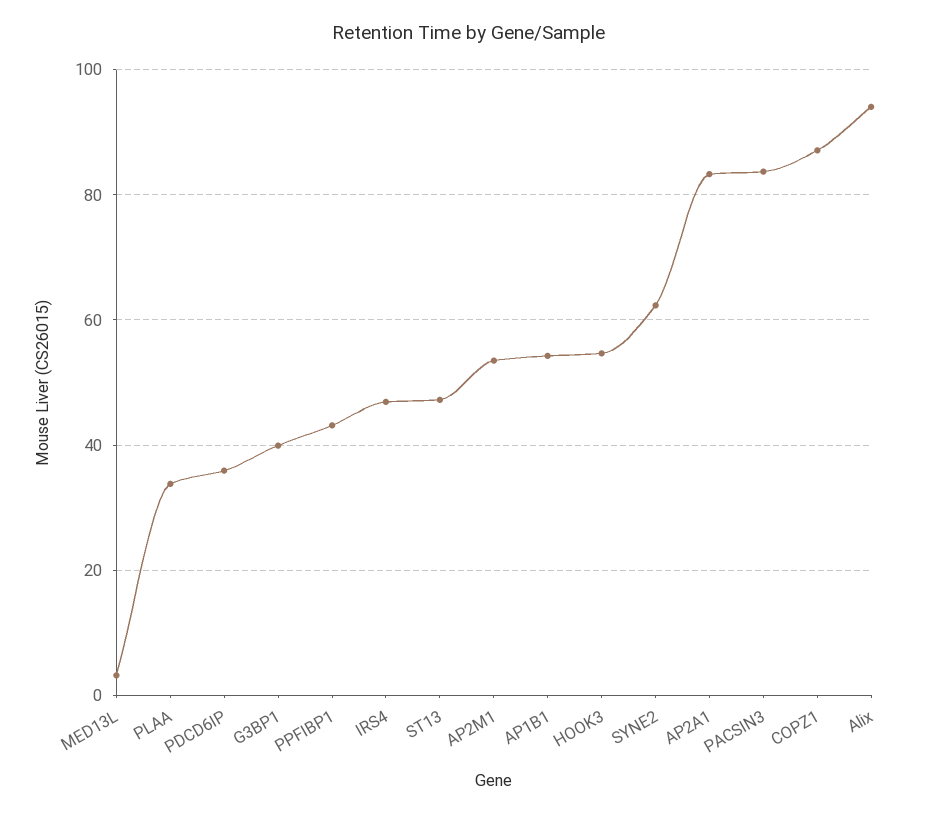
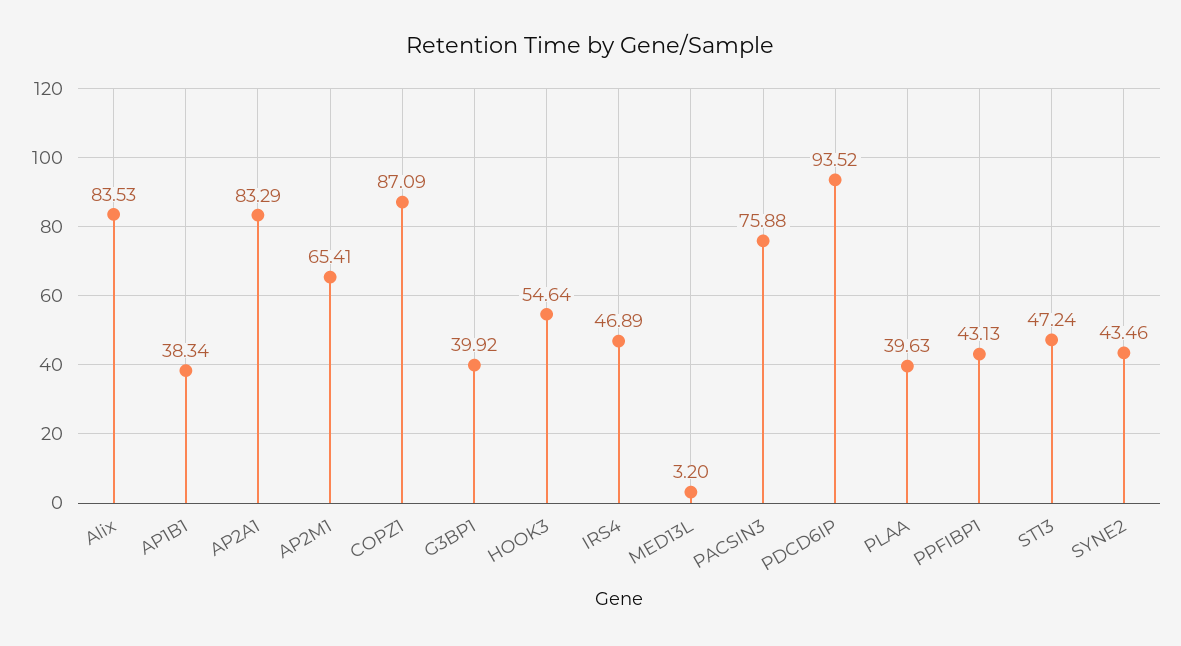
  {
    "MED13L": 3.2,
-   "PLAA": 34,
+   "PLAA": 39.63,
-   "PDCD6IP": 36,
+   "PDCD6IP": 93.52,
    "G3BP1": 39.92,
    "PPFIBP1": 43.13,
    "IRS4": 46.89,
    "ST13": 47.24,
-   "AP2M1": 54,
+   "AP2M1": 65.41,
-   "AP1B1": 54,
+   "AP1B1": 38.34,
    "HOOK3": 54.64,
-   "SYNE2": 62,
+   "SYNE2": 43.46,
    "AP2A1": 83.29,
-   "PACSIN3": 84,
+   "PACSIN3": 75.88,
    "COPZ1": 87.09,
-   "Alix": 94
+   "Alix": 83.53
  }

